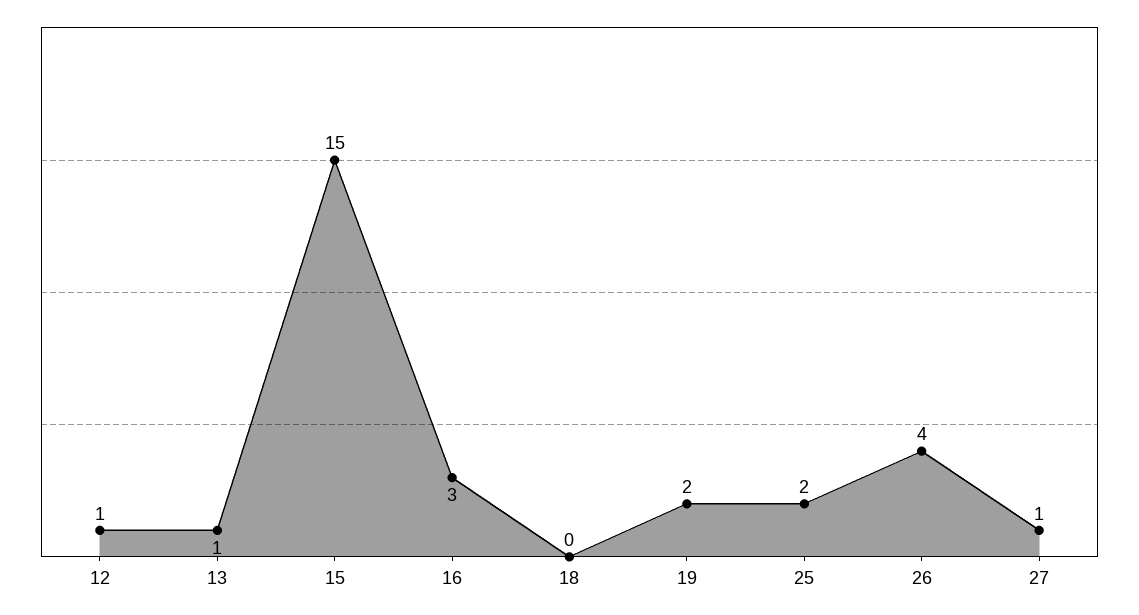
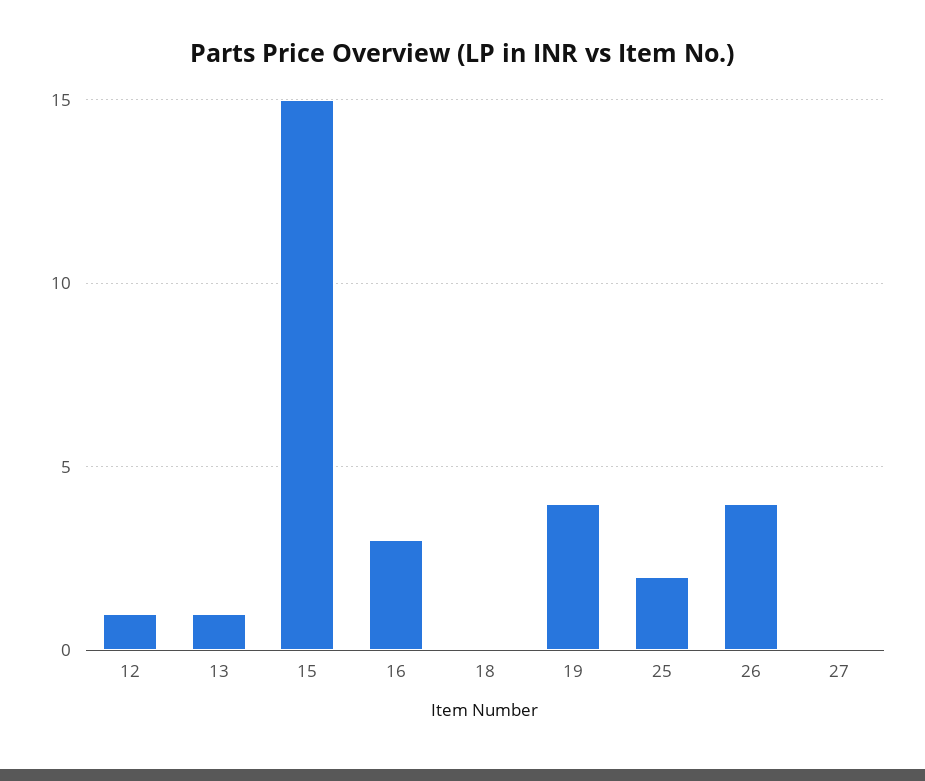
  {
    "12": 1,
    "13": 1,
    "15": 15,
    "16": 3,
    "18": 0,
-   "19": 2,
+   "19": 4,
    "25": 2,
    "26": 4,
-   "27": 1
+   "27": 0
  }

